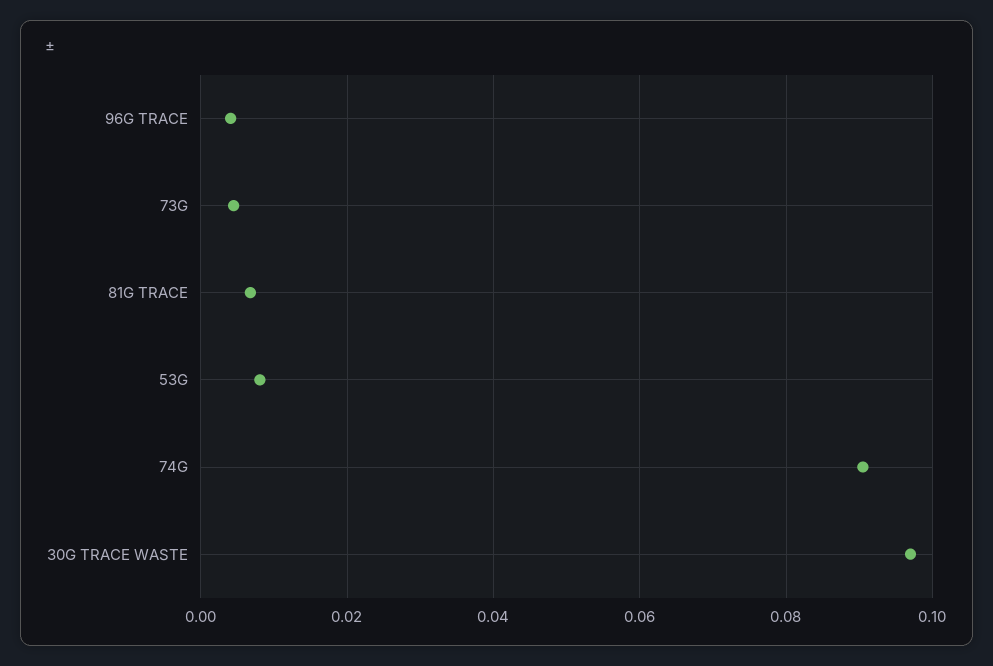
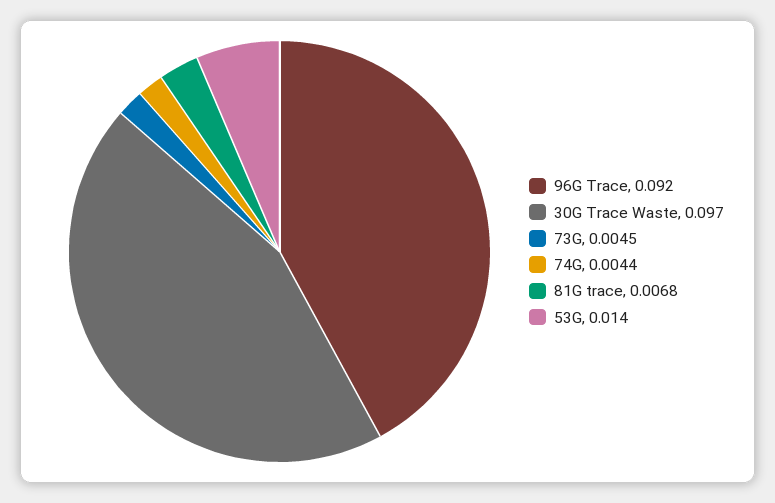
  {
-   "96G TRACE": 0.004,
+   "96G TRACE": 0.092,
    "73G": 0.0045,
    "81G TRACE": 0.0068,
-   "53G": 0.008,
+   "53G": 0.014,
-   "74G": 0.09,
+   "74G": 0.0044,
    "30G TRACE WASTE": 0.097
  }

